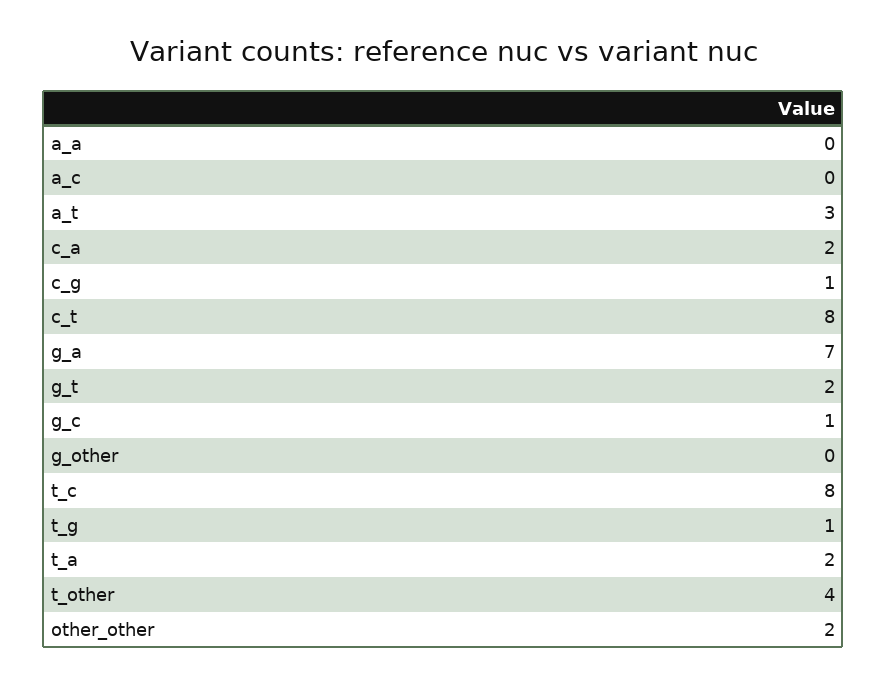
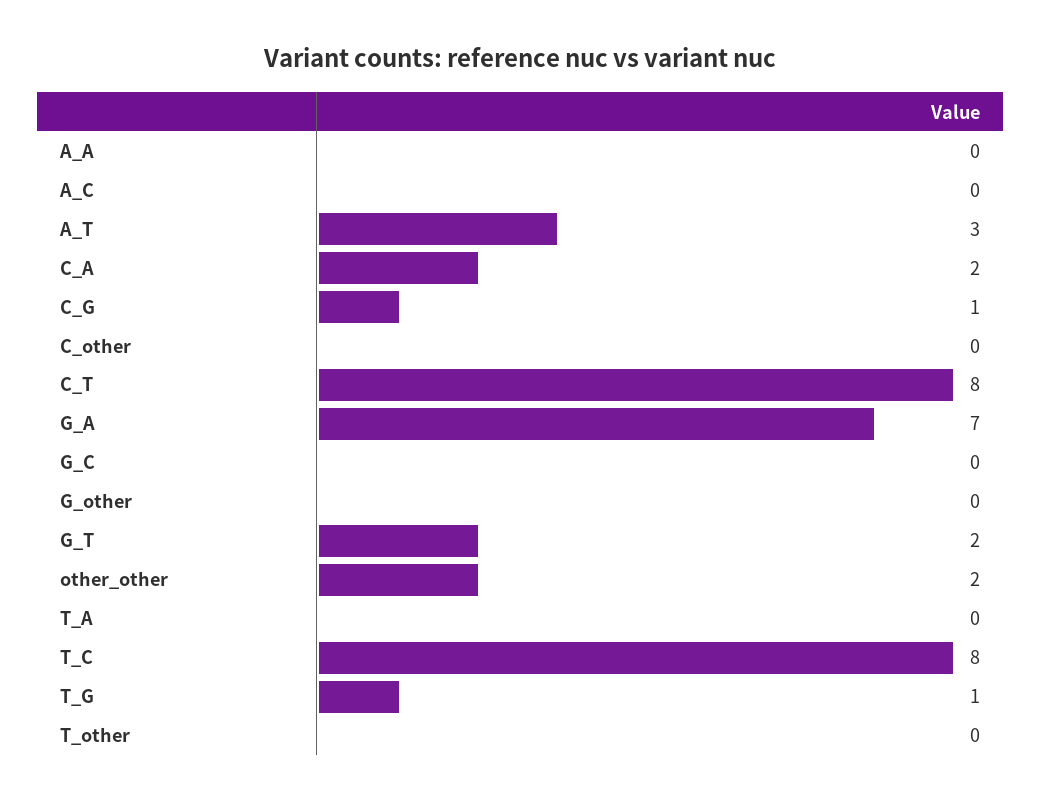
  {
    "a_a": 0,
    "a_c": 0,
    "a_t": 3,
    "c_a": 2,
    "c_g": 1,
    "c_t": 8,
    "g_a": 7,
    "g_t": 2,
-   "g_c": 1,
+   "g_c": 0,
    "g_other": 0,
    "t_c": 8,
    "t_g": 1,
-   "t_a": 2,
+   "t_a": 0,
-   "t_other": 4,
+   "t_other": 0,
-   "other_other": 2
+   "other_other": 2,
+   "C_other": 0
  }

